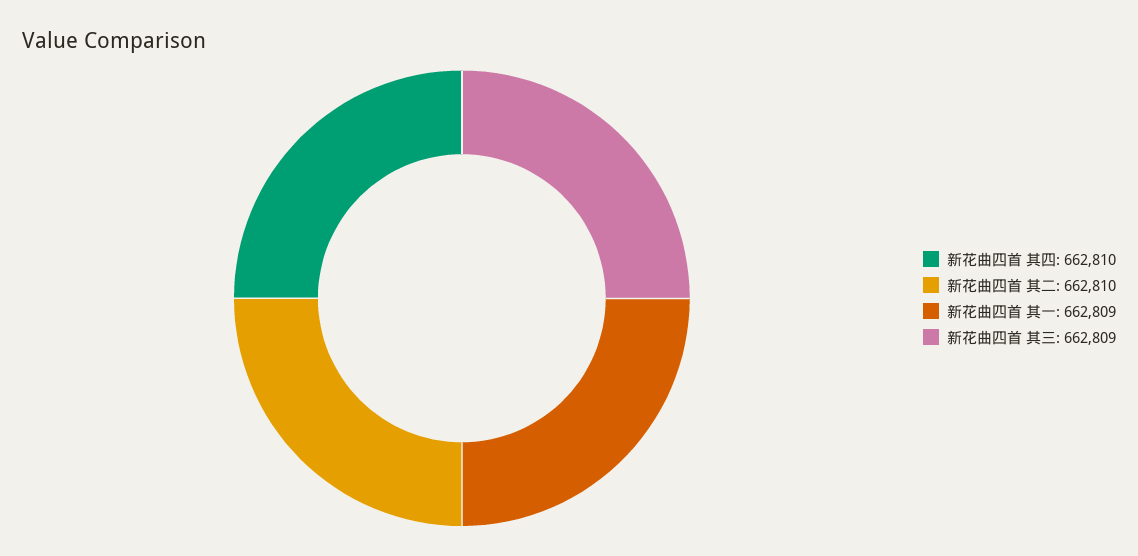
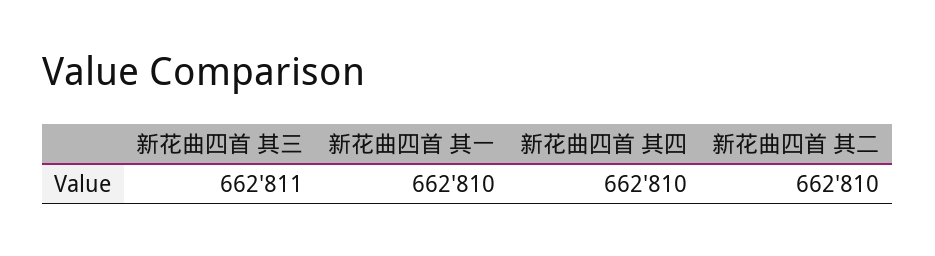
  {
    "新花曲四首 其四": 662810,
    "新花曲四首 其二": 662810,
-   "新花曲四首 其一": 662809,
+   "新花曲四首 其一": 662810,
-   "新花曲四首 其三": 662809
+   "新花曲四首 其三": 662811
  }

